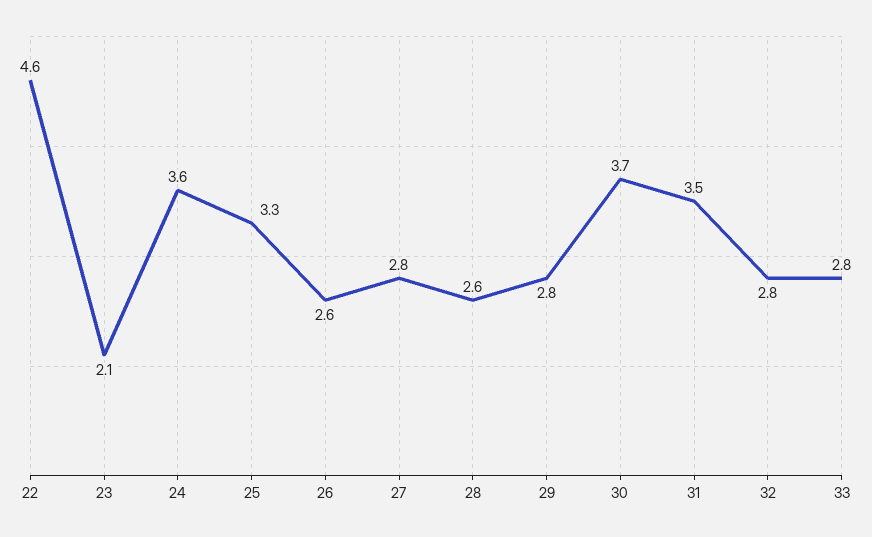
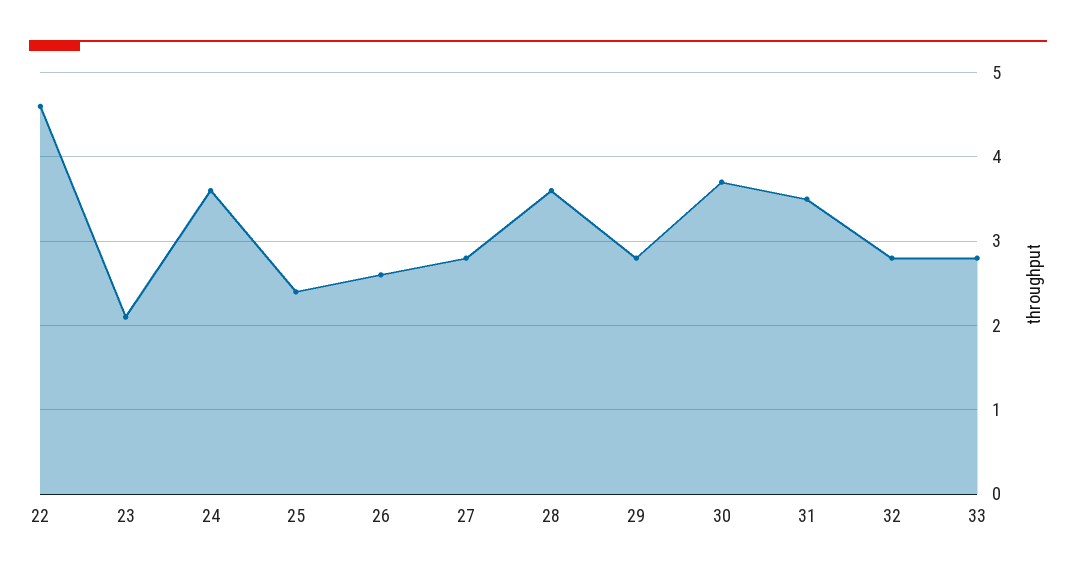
  {
    "22": 4.6,
    "23": 2.1,
    "24": 3.6,
-   "25": 3.3,
+   "25": 2.4,
    "26": 2.6,
    "27": 2.8,
-   "28": 2.6,
+   "28": 3.6,
    "29": 2.8,
    "30": 3.7,
    "31": 3.5,
    "32": 2.8,
    "33": 2.8
  }

